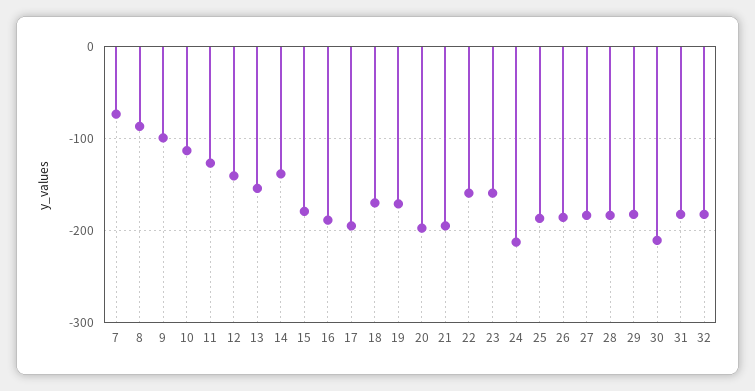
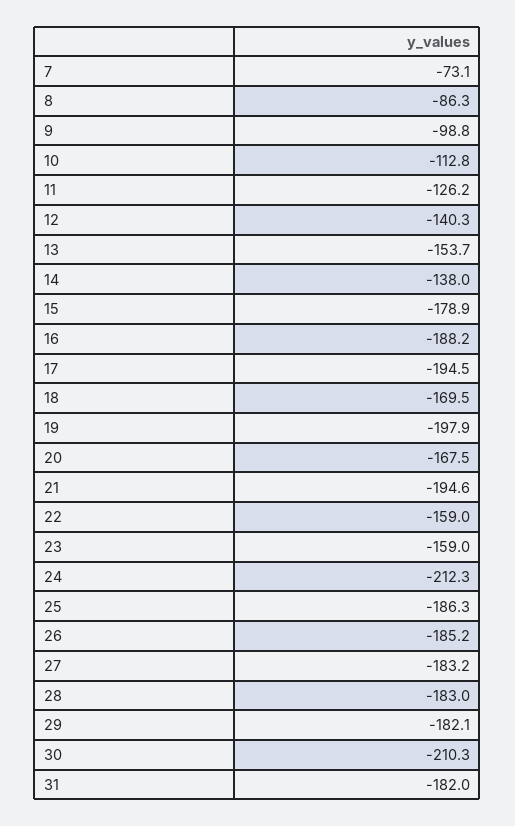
  {
    "7": -73.1,
    "8": -86.3,
    "9": -98.8,
    "10": -112.8,
    "11": -126.2,
    "12": -140.3,
    "13": -153.7,
    "14": -138,
    "15": -178.9,
    "16": -188.2,
    "17": -194.5,
    "18": -169.5,
-   "19": -170,
+   "19": -197.9,
-   "20": -200,
+   "20": -167.5,
    "21": -194.6,
    "22": -159,
    "23": -159,
    "24": -212.3,
    "25": -186.3,
    "26": -185.2,
    "27": -183.2,
    "28": -183,
    "29": -182.1,
    "30": -210.3,
-   "31": -182,
+   "31": -182
-   "32": -180
  }

